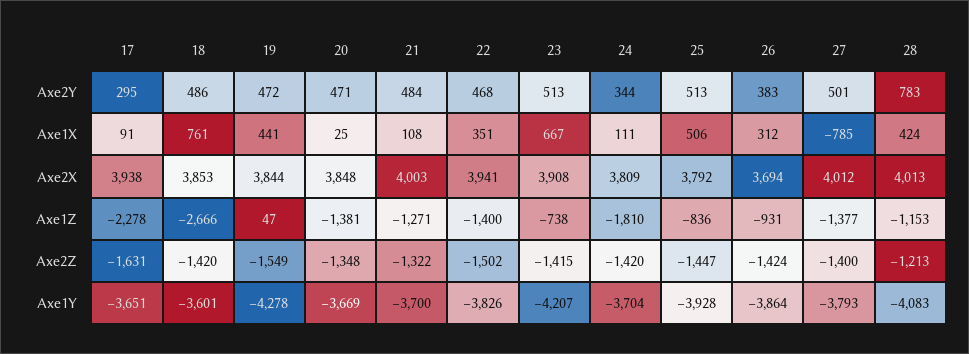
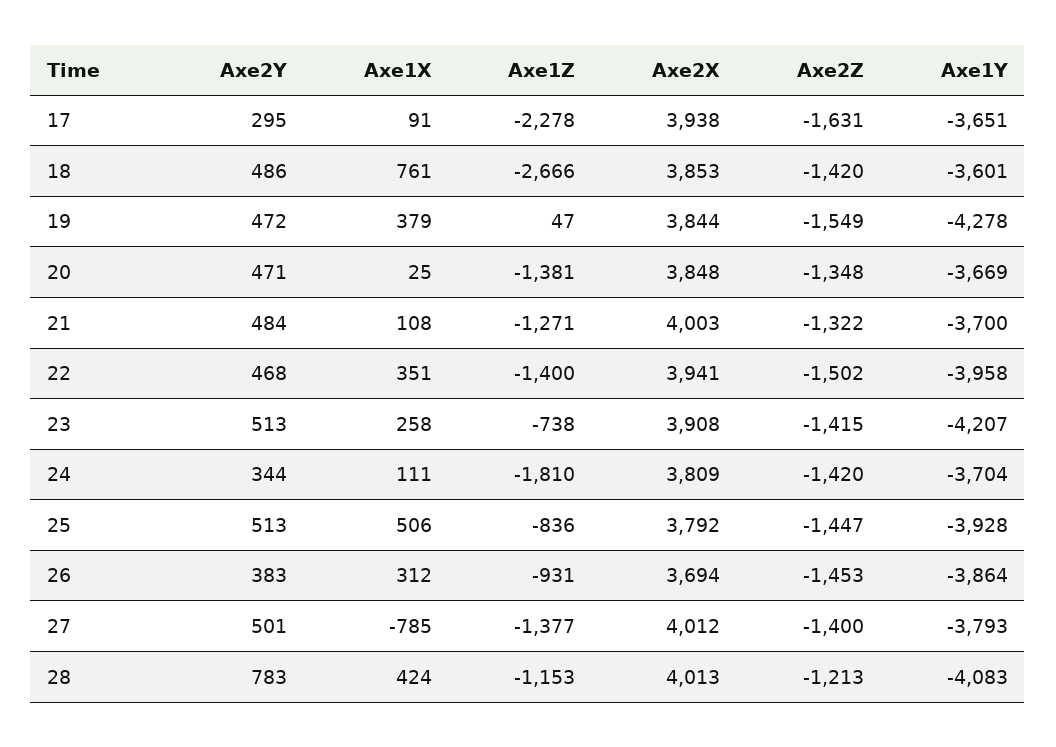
  {
    "17": {
      "Axe2Y": 295,
      "Axe1X": 91,
      "Axe2X": 3938,
      "Axe1Z": -2278,
      "Axe2Z": -1631,
      "Axe1Y": -3651
    },
    "18": {
      "Axe2Y": 486,
      "Axe1X": 761,
      "Axe2X": 3853,
      "Axe1Z": -2666,
      "Axe2Z": -1420,
      "Axe1Y": -3601
    },
    "19": {
      "Axe2Y": 472,
-     "Axe1X": 441,
+     "Axe1X": 379,
      "Axe2X": 3844,
      "Axe1Z": 47,
      "Axe2Z": -1549,
      "Axe1Y": -4278
    },
    "20": {
      "Axe2Y": 471,
      "Axe1X": 25,
      "Axe2X": 3848,
      "Axe1Z": -1381,
      "Axe2Z": -1348,
      "Axe1Y": -3669
    },
    "21": {
      "Axe2Y": 484,
      "Axe1X": 108,
      "Axe2X": 4003,
      "Axe1Z": -1271,
      "Axe2Z": -1322,
      "Axe1Y": -3700
    },
    "22": {
      "Axe2Y": 468,
      "Axe1X": 351,
      "Axe2X": 3941,
      "Axe1Z": -1400,
      "Axe2Z": -1502,
-     "Axe1Y": -3826
+     "Axe1Y": -3958
    },
    "23": {
      "Axe2Y": 513,
-     "Axe1X": 667,
+     "Axe1X": 258,
      "Axe2X": 3908,
      "Axe1Z": -738,
      "Axe2Z": -1415,
      "Axe1Y": -4207
    },
    "24": {
      "Axe2Y": 344,
      "Axe1X": 111,
      "Axe2X": 3809,
      "Axe1Z": -1810,
      "Axe2Z": -1420,
      "Axe1Y": -3704
    },
    "25": {
      "Axe2Y": 513,
      "Axe1X": 506,
      "Axe2X": 3792,
      "Axe1Z": -836,
      "Axe2Z": -1447,
      "Axe1Y": -3928
    },
    "26": {
      "Axe2Y": 383,
      "Axe1X": 312,
      "Axe2X": 3694,
      "Axe1Z": -931,
-     "Axe2Z": -1424,
+     "Axe2Z": -1453,
      "Axe1Y": -3864
    },
    "27": {
      "Axe2Y": 501,
      "Axe1X": -785,
      "Axe2X": 4012,
      "Axe1Z": -1377,
      "Axe2Z": -1400,
      "Axe1Y": -3793
    },
    "28": {
      "Axe2Y": 783,
      "Axe1X": 424,
      "Axe2X": 4013,
      "Axe1Z": -1153,
      "Axe2Z": -1213,
      "Axe1Y": -4083
    }
  }

